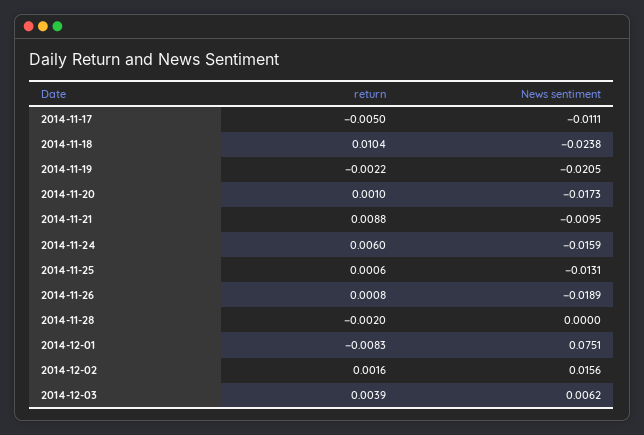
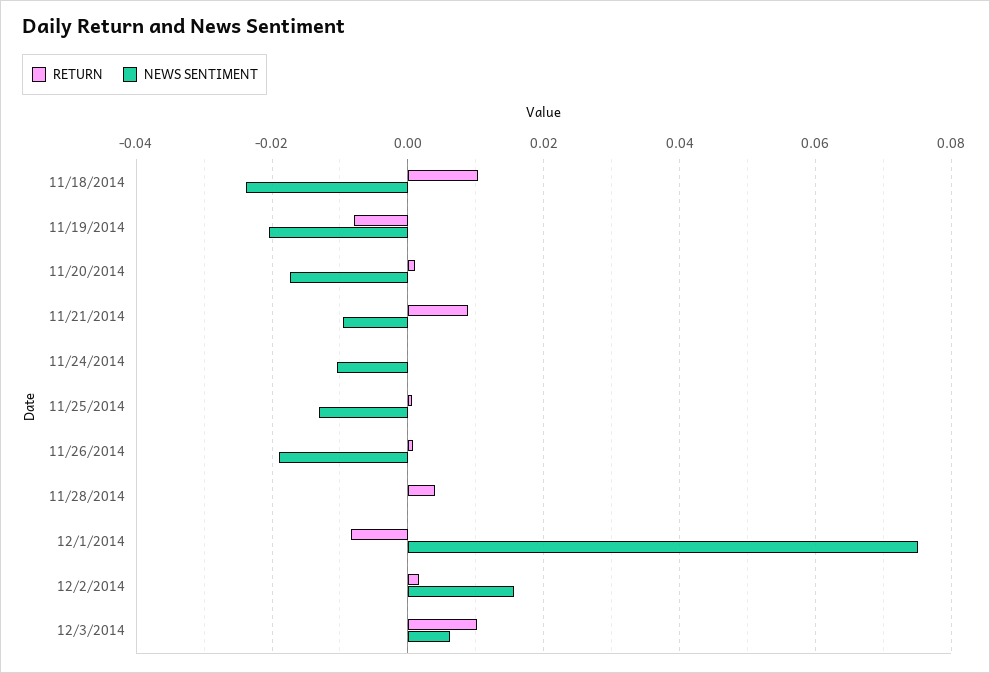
  {
    "return": {
-     "2014-11-17": -0.005,
      "2014-11-18": 0.0104,
-     "2014-11-19": -0.0022,
+     "2014-11-19": -0.008,
      "2014-11-20": 0.001,
      "2014-11-21": 0.0088,
-     "2014-11-24": 0.006,
+     "2014-11-24": 0,
      "2014-11-25": 0.0006,
      "2014-11-26": 0.0008,
-     "2014-11-28": -0.002,
+     "2014-11-28": 0.004,
      "2014-12-01": -0.0083,
      "2014-12-02": 0.0016,
-     "2014-12-03": 0.0039
+     "2014-12-03": 0.01
    },
    "News sentiment": {
-     "2014-11-17": -0.0111,
      "2014-11-18": -0.0238,
      "2014-11-19": -0.0205,
      "2014-11-20": -0.0173,
      "2014-11-21": -0.0095,
-     "2014-11-24": -0.0159,
+     "2014-11-24": -0.01,
      "2014-11-25": -0.0131,
      "2014-11-26": -0.0189,
      "2014-11-28": 0,
      "2014-12-01": 0.0751,
      "2014-12-02": 0.0156,
      "2014-12-03": 0.0062
    }
  }

